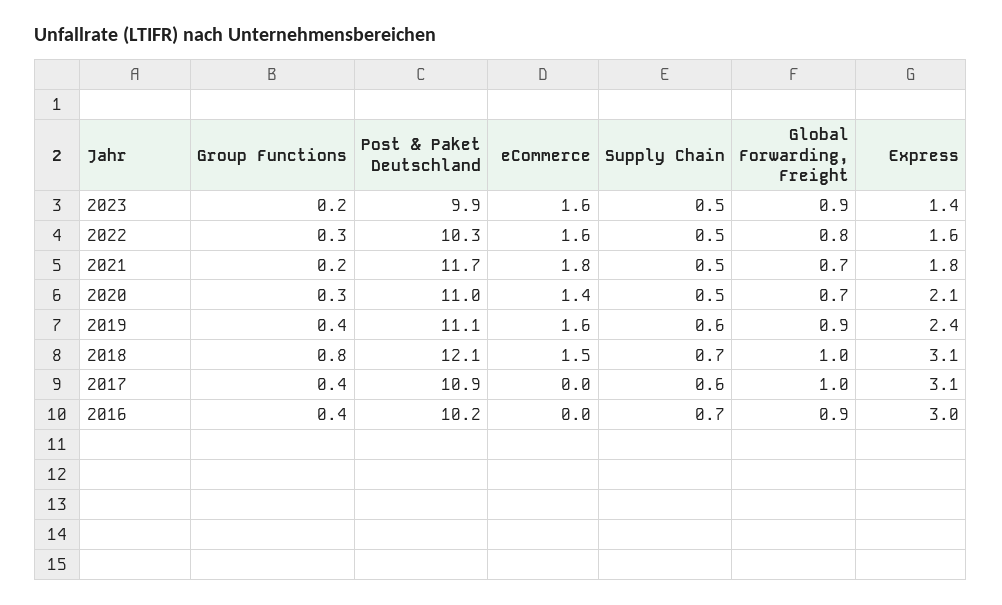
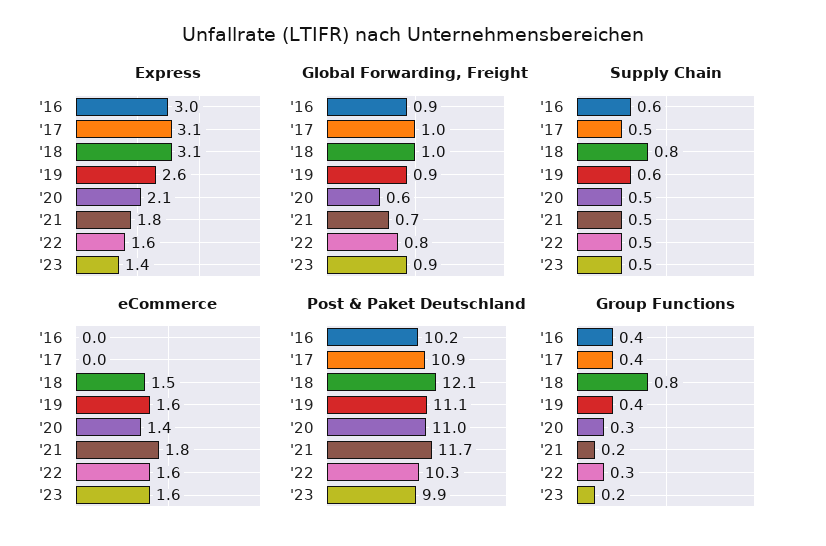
  {
    "Group Functions": {
      "2023": 0.2,
      "2022": 0.3,
      "2021": 0.2,
      "2020": 0.3,
      "2019": 0.4,
      "2018": 0.8,
      "2017": 0.4,
      "2016": 0.4
    },
    "Post & Paket Deutschland": {
      "2023": 9.9,
      "2022": 10.3,
      "2021": 11.7,
      "2020": 11,
      "2019": 11.1,
      "2018": 12.1,
      "2017": 10.9,
      "2016": 10.2
    },
    "eCommerce": {
      "2023": 1.6,
      "2022": 1.6,
      "2021": 1.8,
      "2020": 1.4,
      "2019": 1.6,
      "2018": 1.5,
      "2017": 0,
      "2016": 0
    },
    "Supply Chain": {
      "2023": 0.5,
      "2022": 0.5,
      "2021": 0.5,
      "2020": 0.5,
      "2019": 0.6,
-     "2018": 0.7,
+     "2018": 0.8,
-     "2017": 0.6,
+     "2017": 0.5,
-     "2016": 0.7
+     "2016": 0.6
    },
    "Global Forwarding, Freight": {
      "2023": 0.9,
      "2022": 0.8,
      "2021": 0.7,
-     "2020": 0.7,
+     "2020": 0.6,
      "2019": 0.9,
      "2018": 1,
      "2017": 1,
      "2016": 0.9
    },
    "Express": {
      "2023": 1.4,
      "2022": 1.6,
      "2021": 1.8,
      "2020": 2.1,
-     "2019": 2.4,
+     "2019": 2.6,
      "2018": 3.1,
      "2017": 3.1,
      "2016": 3
    }
  }

